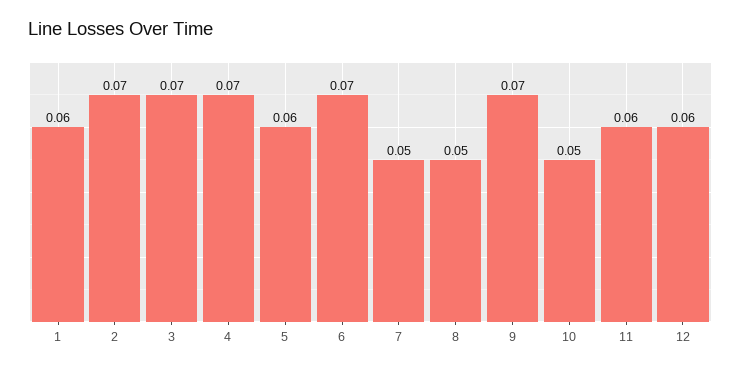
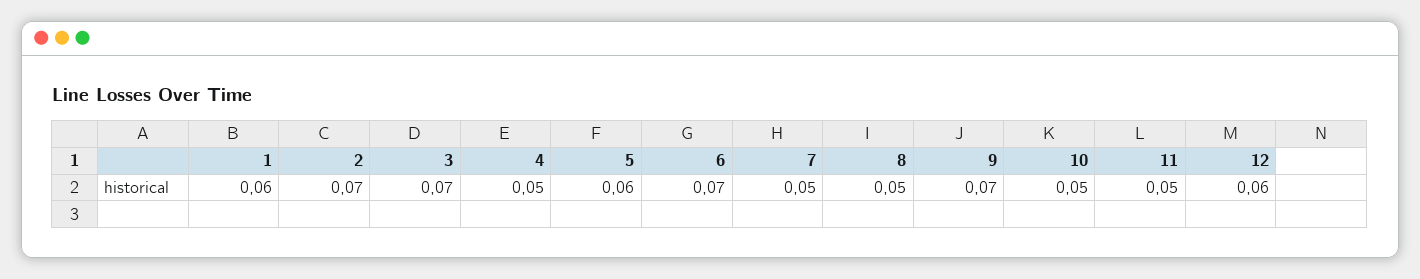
  {
    "1": 0.06,
    "2": 0.07,
    "3": 0.07,
-   "4": 0.07,
+   "4": 0.05,
    "5": 0.06,
    "6": 0.07,
    "7": 0.05,
    "8": 0.05,
    "9": 0.07,
    "10": 0.05,
-   "11": 0.06,
+   "11": 0.05,
    "12": 0.06
  }

